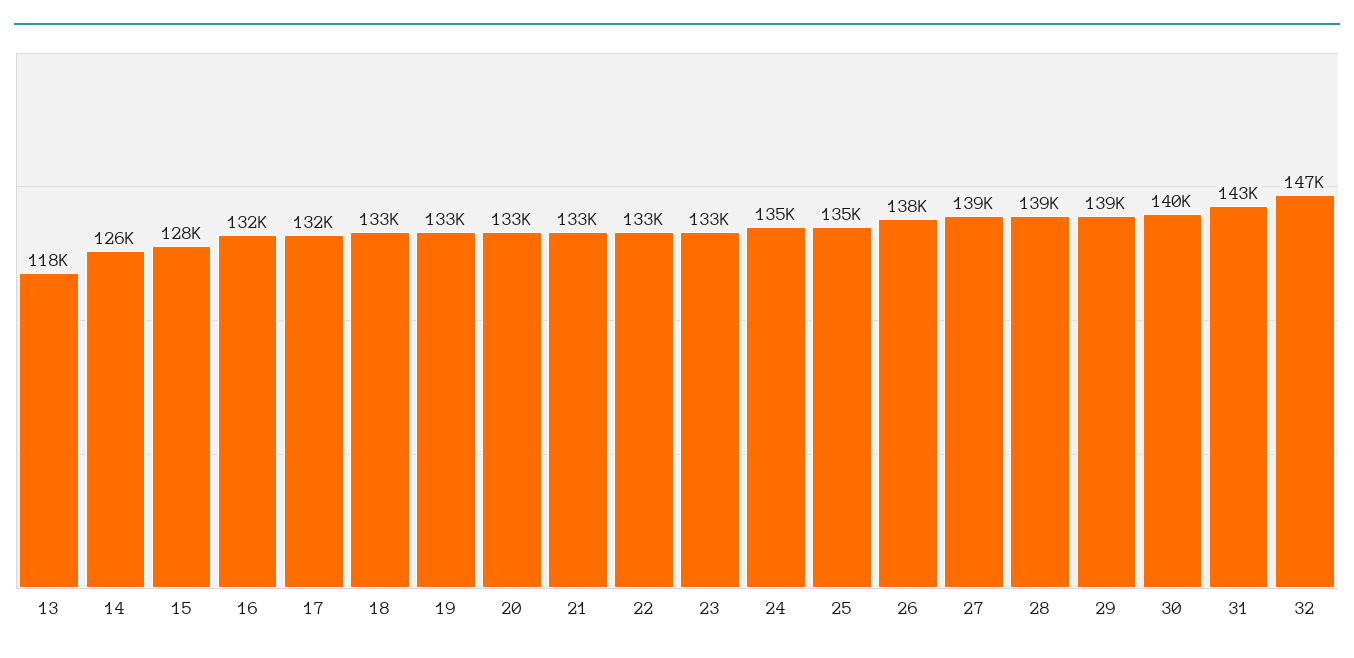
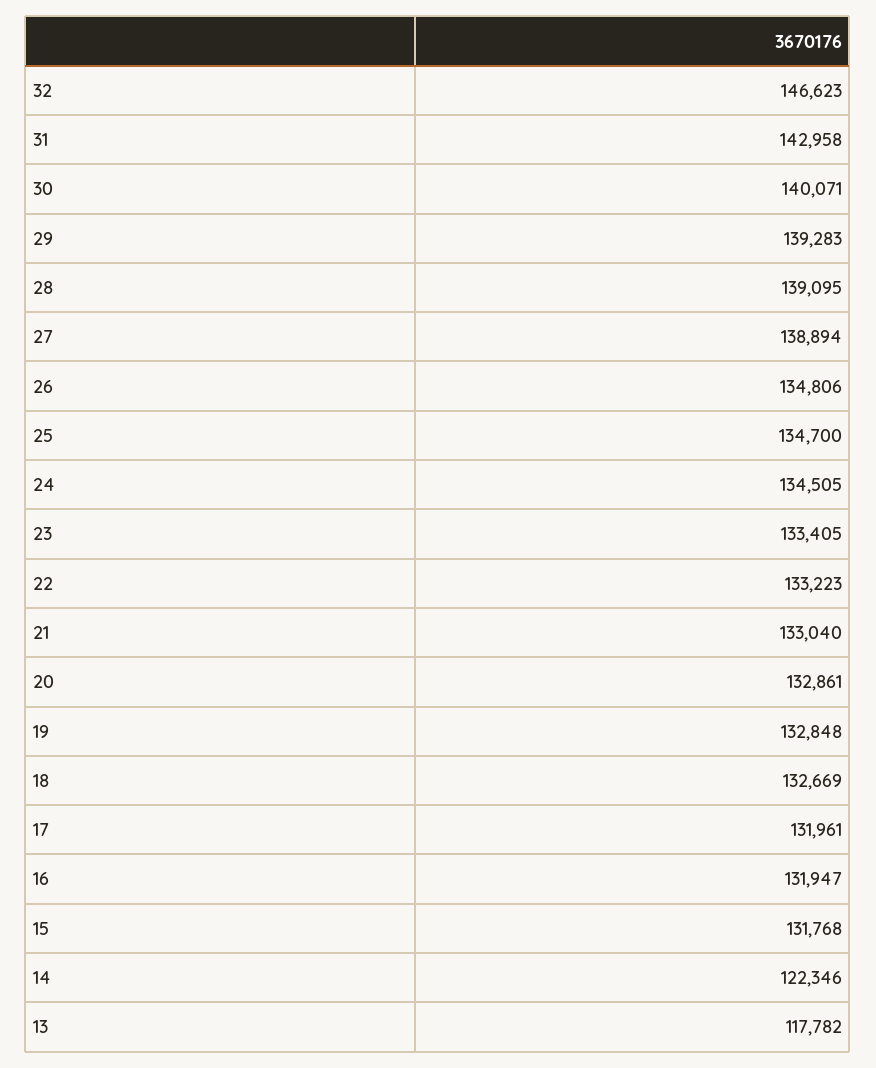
  {
    "13": 117782,
-   "14": 126000,
+   "14": 122346,
-   "15": 128000,
+   "15": 131768,
    "16": 131947,
    "17": 131961,
    "18": 132669,
    "19": 132848,
    "20": 132861,
    "21": 133040,
    "22": 133223,
    "23": 133405,
    "24": 134505,
    "25": 134700,
-   "26": 138000,
+   "26": 134806,
    "27": 138894,
    "28": 139095,
    "29": 139283,
    "30": 140071,
    "31": 142958,
    "32": 146623
  }

